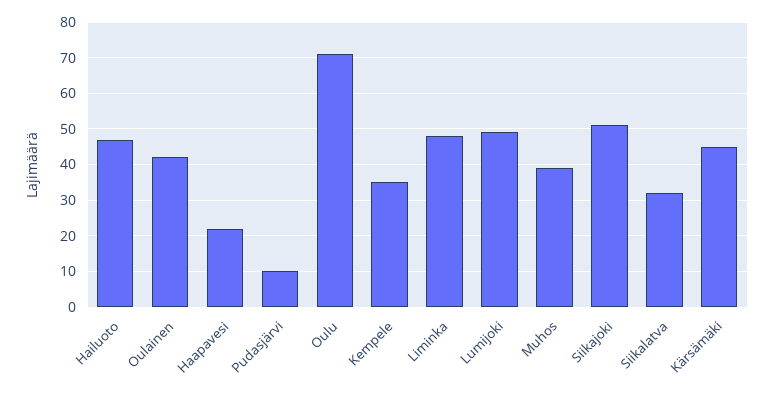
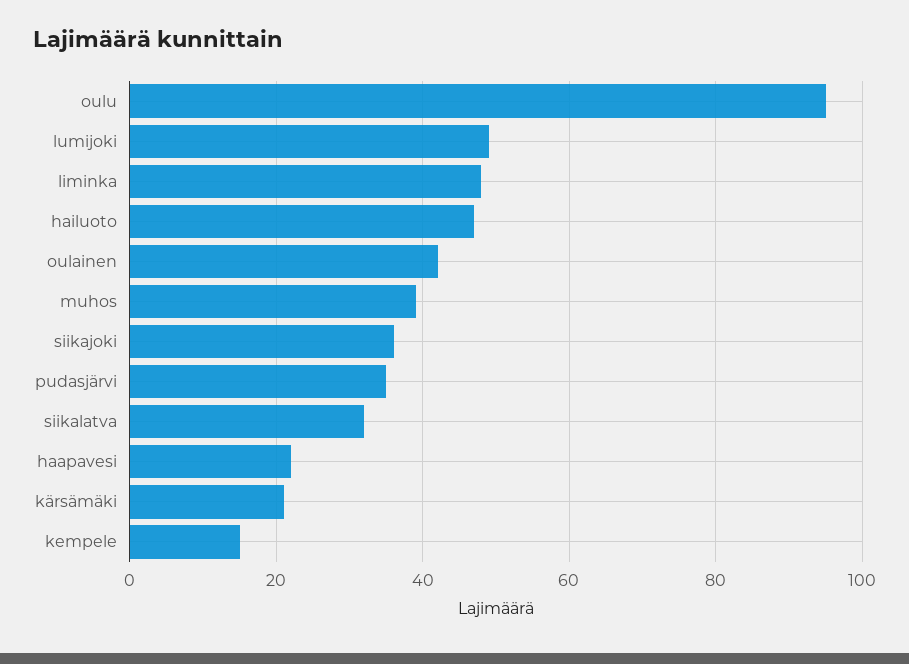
  {
    "Hailuoto": 45,
    "Oulainen": 40,
    "Haapavesi": 20,
-   "Pudasjärvi": 10,
+   "Pudasjärvi": 35,
-   "Oulu": 70,
+   "Oulu": 95,
-   "Kempele": 35,
+   "Kempele": 15,
    "Liminka": 50,
    "Lumijoki": 50,
    "Muhos": 40,
-   "Siikajoki": 50,
+   "Siikajoki": 35,
    "Siikalatva": 30,
-   "Kärsämäki": 45
+   "Kärsämäki": 20
  }

